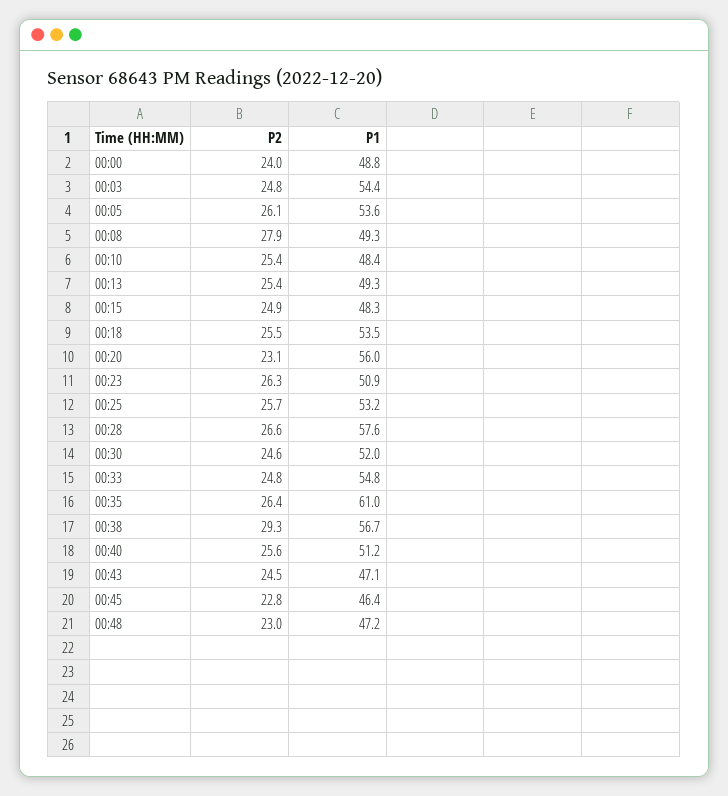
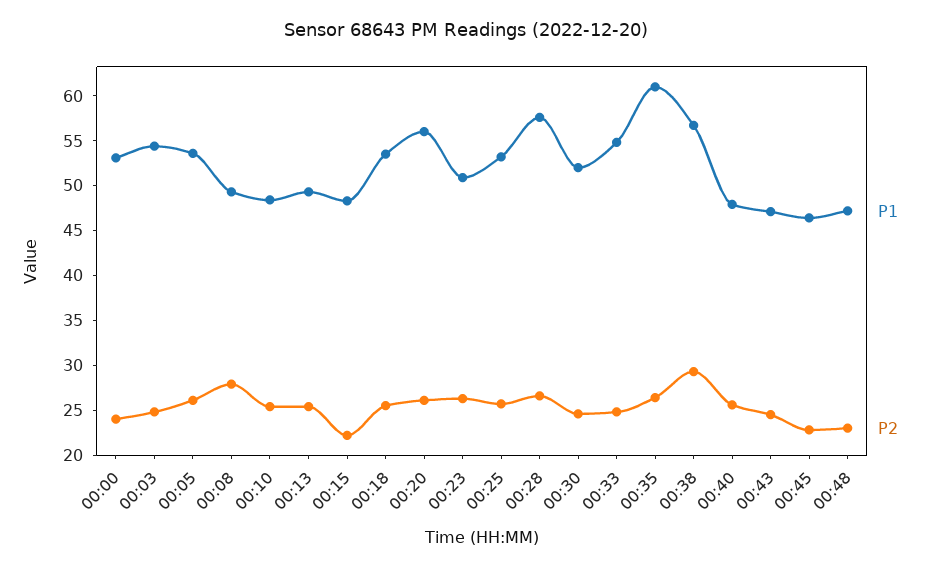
  {
    "P2": {
      "00:00": 24,
      "00:03": 24.8,
      "00:05": 26.1,
      "00:08": 27.9,
      "00:10": 25.4,
      "00:13": 25.4,
-     "00:15": 24.9,
+     "00:15": 22,
      "00:18": 25.5,
-     "00:20": 23.1,
+     "00:20": 26,
      "00:23": 26.3,
      "00:25": 25.7,
      "00:28": 26.6,
      "00:30": 24.6,
      "00:33": 24.8,
      "00:35": 26.4,
      "00:38": 29.3,
      "00:40": 25.6,
      "00:43": 24.5,
      "00:45": 22.8,
      "00:48": 23
    },
    "P1": {
-     "00:00": 48.8,
+     "00:00": 53,
      "00:03": 54.4,
      "00:05": 53.6,
      "00:08": 49.3,
      "00:10": 48.4,
      "00:13": 49.3,
      "00:15": 48.3,
      "00:18": 53.5,
      "00:20": 56,
      "00:23": 50.9,
      "00:25": 53.2,
      "00:28": 57.6,
      "00:30": 52,
      "00:33": 54.8,
      "00:35": 61,
      "00:38": 56.7,
-     "00:40": 51.2,
+     "00:40": 48,
      "00:43": 47.1,
      "00:45": 46.4,
      "00:48": 47.2
    }
  }

